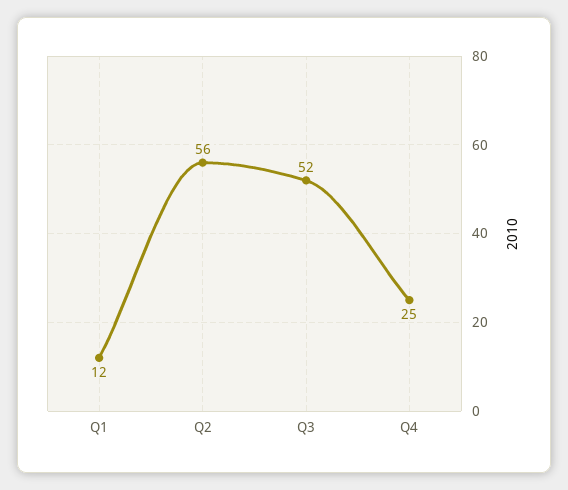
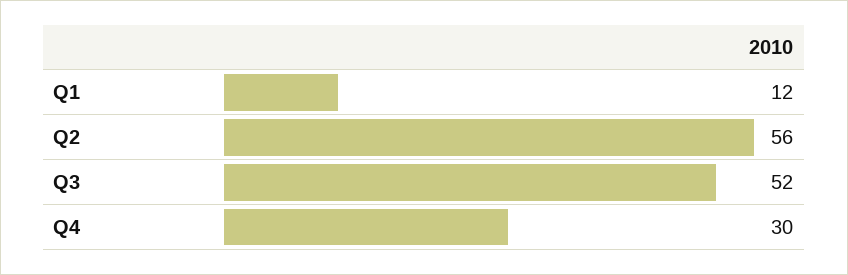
  {
    "Q1": 12,
    "Q2": 56,
    "Q3": 52,
-   "Q4": 25
+   "Q4": 30
  }

